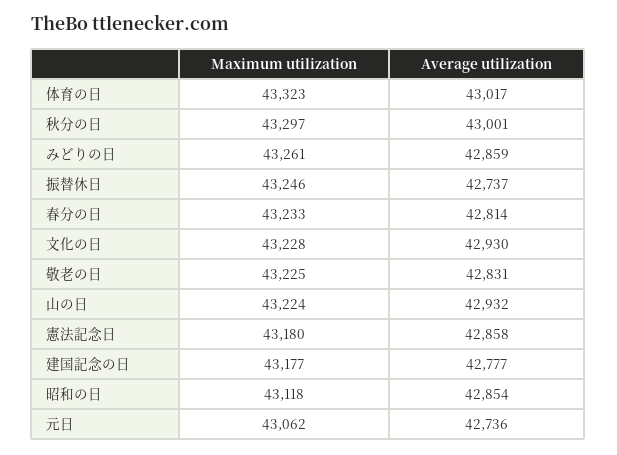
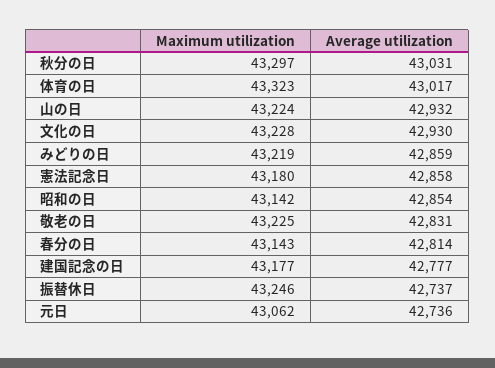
  {
    "Maximum utilization": {
      "体育の日": 43323,
      "秋分の日": 43297,
-     "みどりの日": 43261,
+     "みどりの日": 43219,
      "振替休日": 43246,
-     "春分の日": 43233,
+     "春分の日": 43143,
      "文化の日": 43228,
      "敬老の日": 43225,
      "山の日": 43224,
      "憲法記念日": 43180,
      "建国記念の日": 43177,
-     "昭和の日": 43118,
+     "昭和の日": 43142,
      "元日": 43062
    },
    "Average utilization": {
      "体育の日": 43017,
-     "秋分の日": 43001,
+     "秋分の日": 43031,
      "みどりの日": 42859,
      "振替休日": 42737,
      "春分の日": 42814,
      "文化の日": 42930,
      "敬老の日": 42831,
      "山の日": 42932,
      "憲法記念日": 42858,
      "建国記念の日": 42777,
      "昭和の日": 42854,
      "元日": 42736
    }
  }

